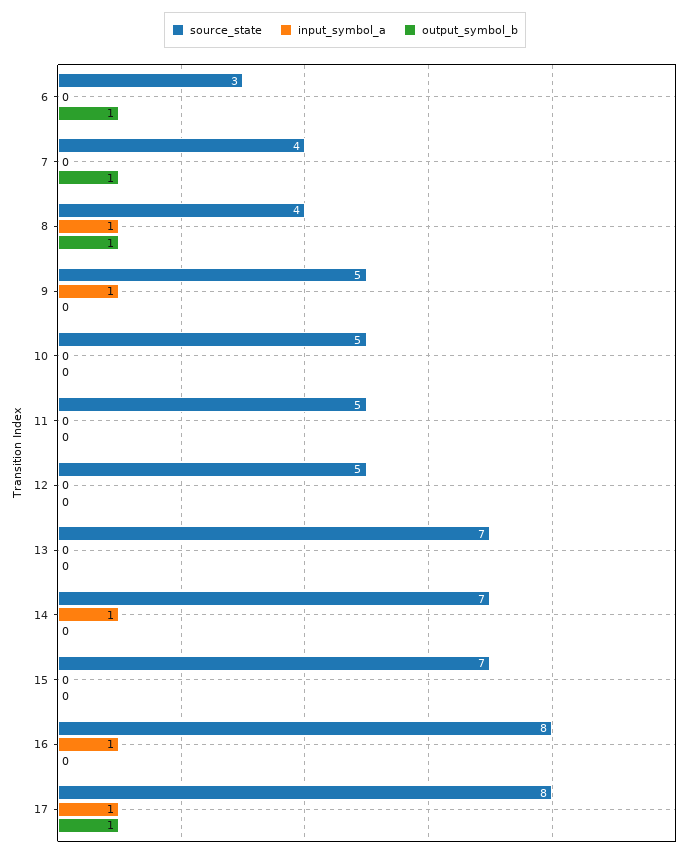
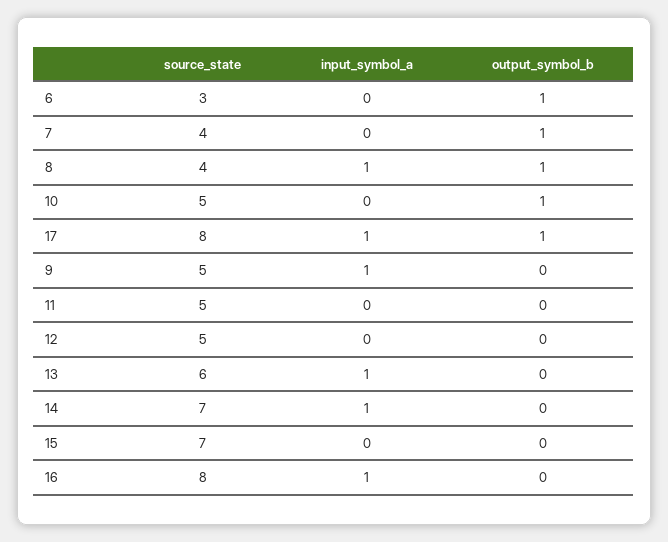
  {
    "source_state": {
      "6": 3,
      "7": 4,
      "8": 4,
      "9": 5,
      "10": 5,
      "11": 5,
      "12": 5,
-     "13": 7,
+     "13": 6,
      "14": 7,
      "15": 7,
      "16": 8,
      "17": 8
    },
    "input_symbol_a": {
      "6": 0,
      "7": 0,
      "8": 1,
      "9": 1,
      "10": 0,
      "11": 0,
      "12": 0,
-     "13": 0,
+     "13": 1,
      "14": 1,
      "15": 0,
      "16": 1,
      "17": 1
    },
    "output_symbol_b": {
      "6": 1,
      "7": 1,
      "8": 1,
      "9": 0,
-     "10": 0,
+     "10": 1,
      "11": 0,
      "12": 0,
      "13": 0,
      "14": 0,
      "15": 0,
      "16": 0,
      "17": 1
    }
  }

